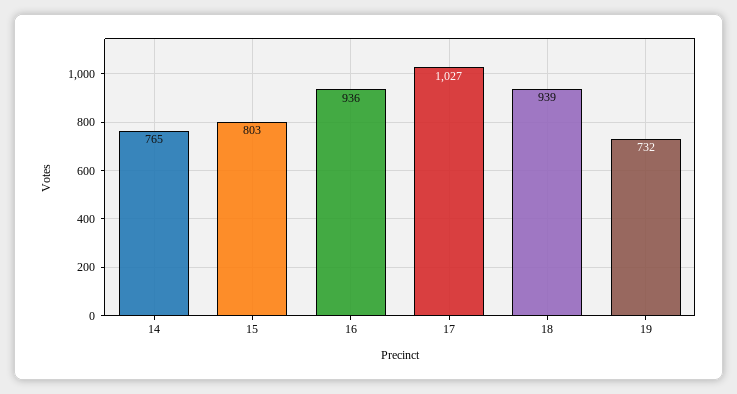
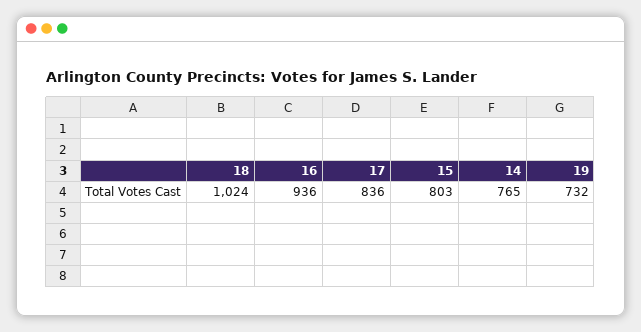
  {
    "14": 765,
    "15": 803,
    "16": 936,
-   "17": 1027,
+   "17": 836,
-   "18": 939,
+   "18": 1024,
    "19": 732
  }

